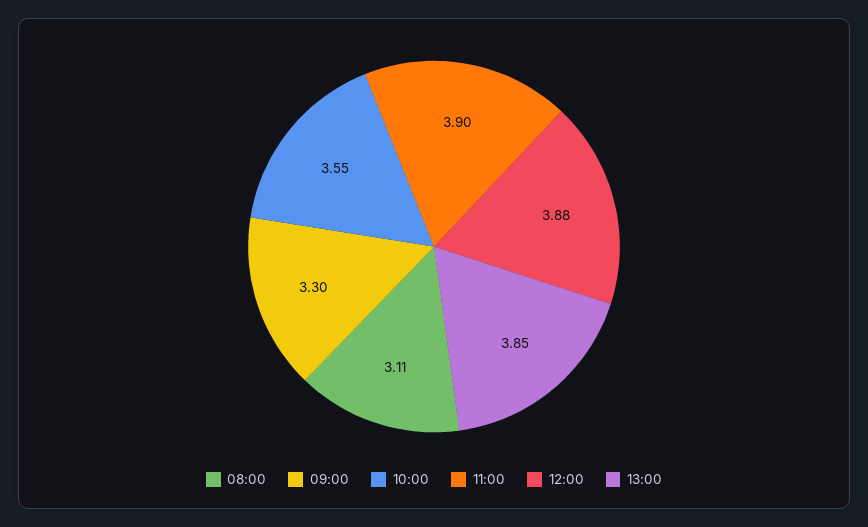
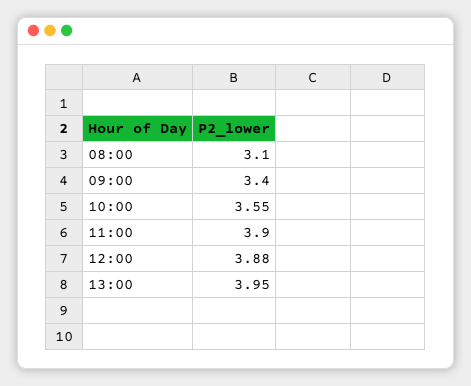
  {
-   "08:00": 3.11,
+   "08:00": 3.1,
-   "09:00": 3.3,
+   "09:00": 3.4,
    "10:00": 3.55,
    "11:00": 3.9,
    "12:00": 3.88,
-   "13:00": 3.85
+   "13:00": 3.95
  }

